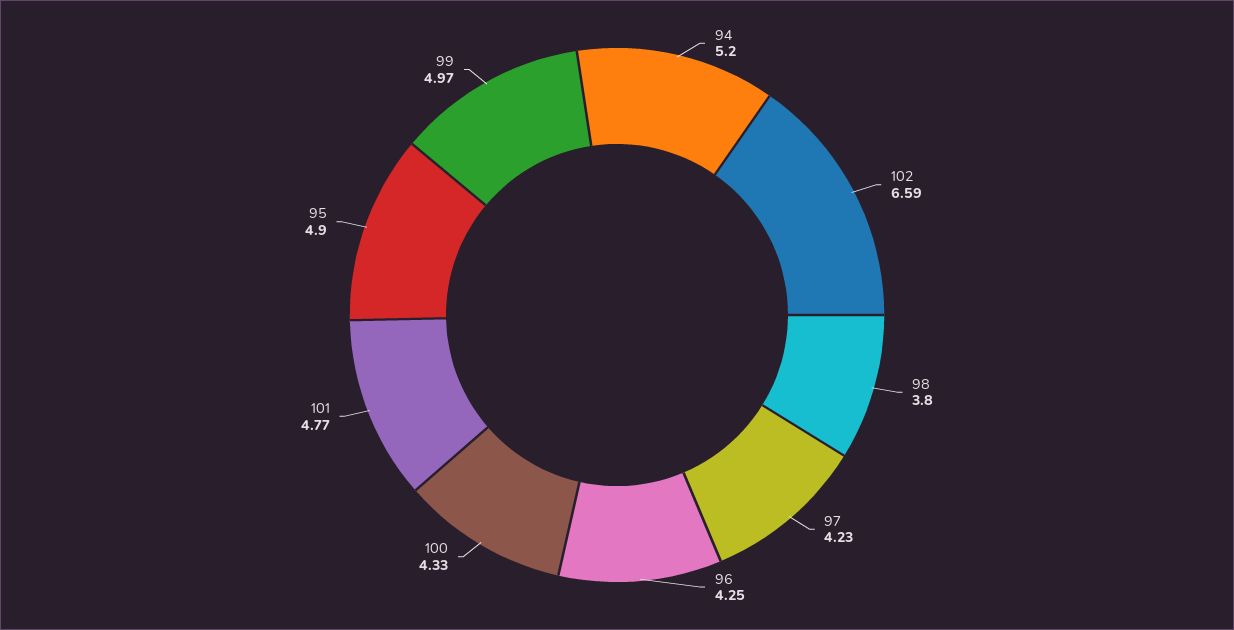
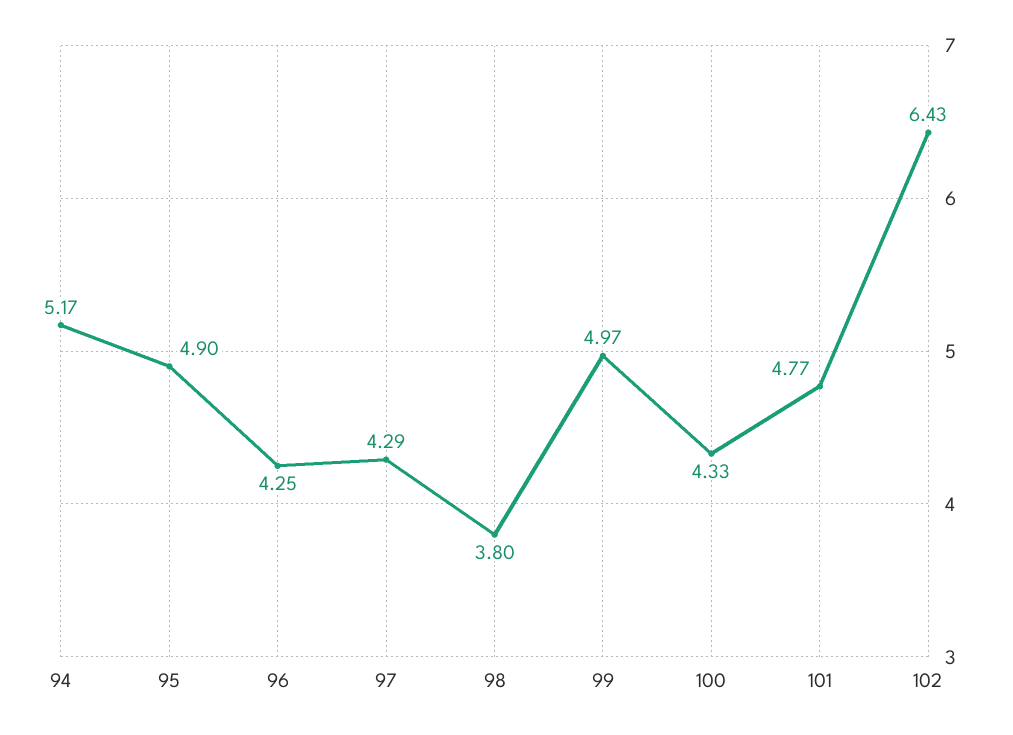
  {
-   "94": 5.2,
+   "94": 5.17,
-   "102": 6.59,
+   "102": 6.43,
    "98": 3.8,
-   "97": 4.23,
+   "97": 4.29,
    "96": 4.25,
    "100": 4.33,
    "101": 4.77,
    "95": 4.9,
    "99": 4.97
  }

